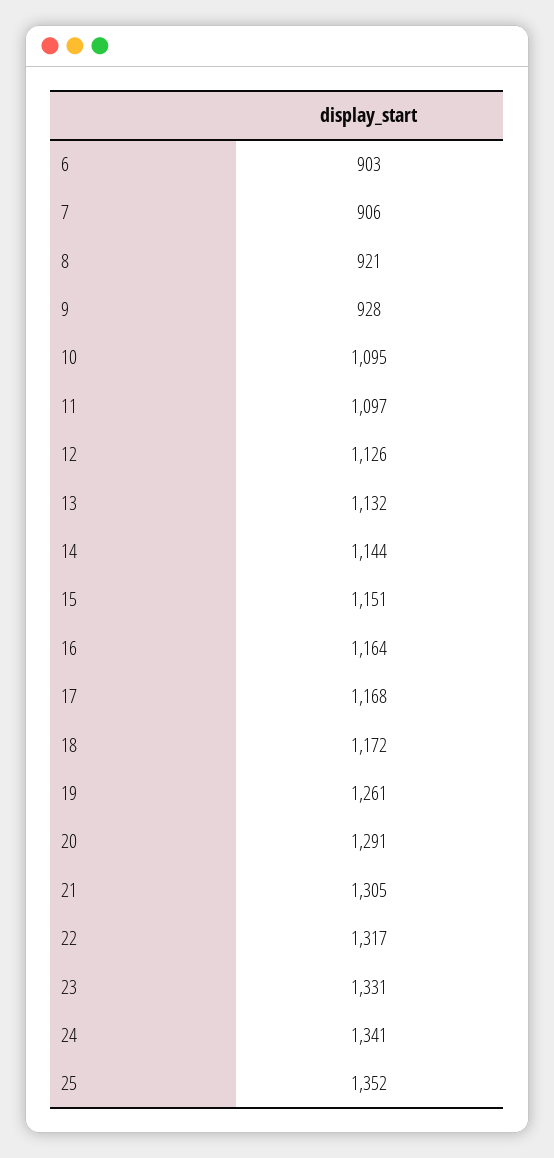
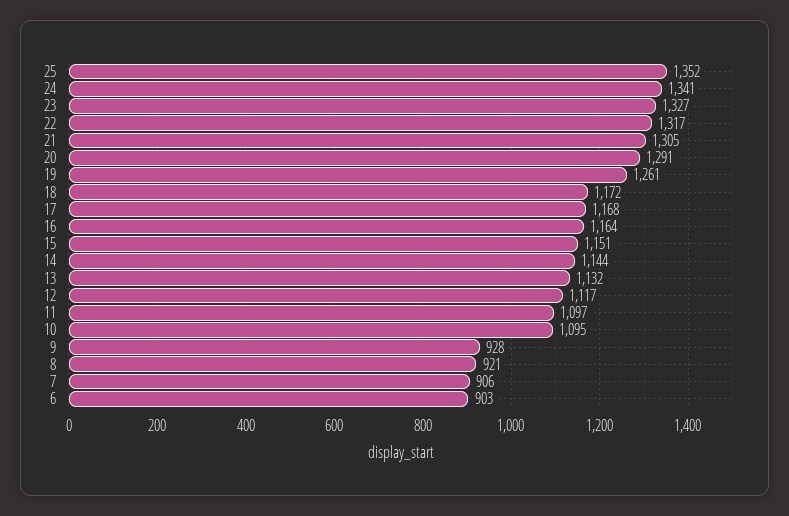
  {
    "6": 903,
    "7": 906,
    "8": 921,
    "9": 928,
    "10": 1095,
    "11": 1097,
-   "12": 1126,
+   "12": 1117,
    "13": 1132,
    "14": 1144,
    "15": 1151,
    "16": 1164,
    "17": 1168,
    "18": 1172,
    "19": 1261,
    "20": 1291,
    "21": 1305,
    "22": 1317,
-   "23": 1331,
+   "23": 1327,
    "24": 1341,
    "25": 1352
  }

